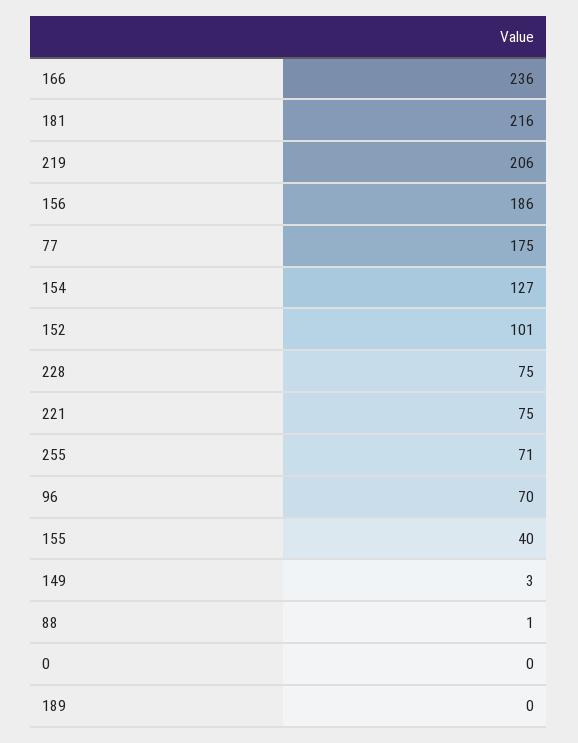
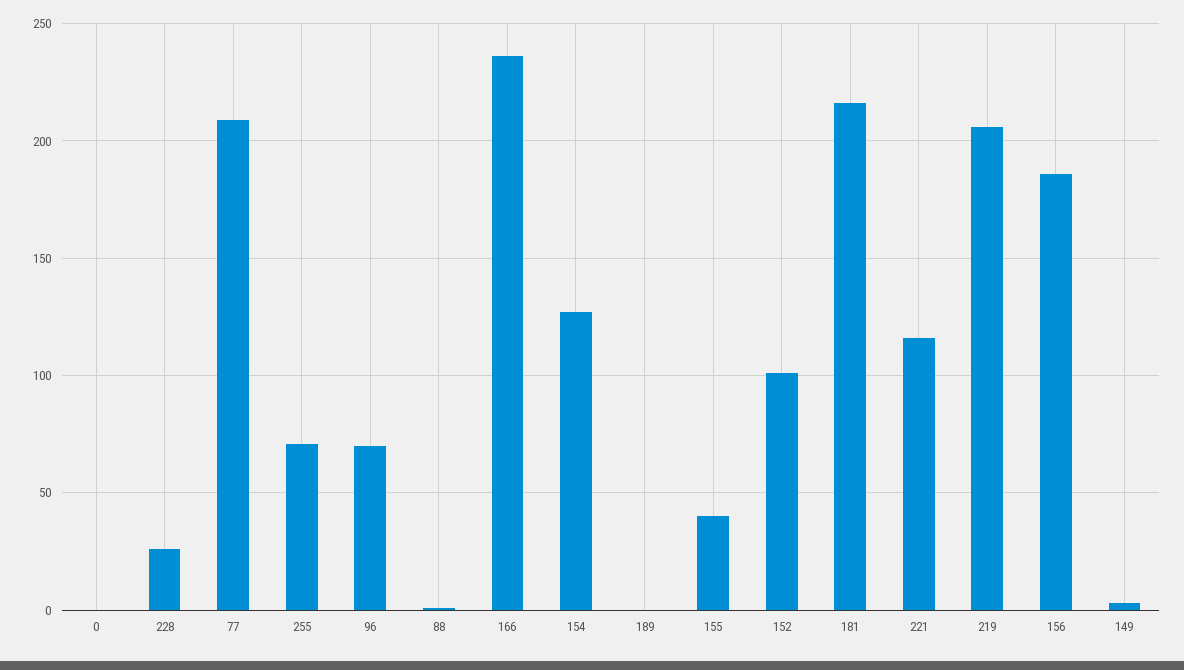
  {
    "166": 236,
    "181": 216,
    "219": 206,
    "156": 186,
-   "77": 175,
+   "77": 210,
    "154": 127,
    "152": 101,
-   "228": 75,
+   "228": 25,
-   "221": 75,
+   "221": 115,
    "255": 71,
    "96": 70,
    "155": 40,
    "149": 3,
    "88": 1,
    "0": 0,
    "189": 0
  }

